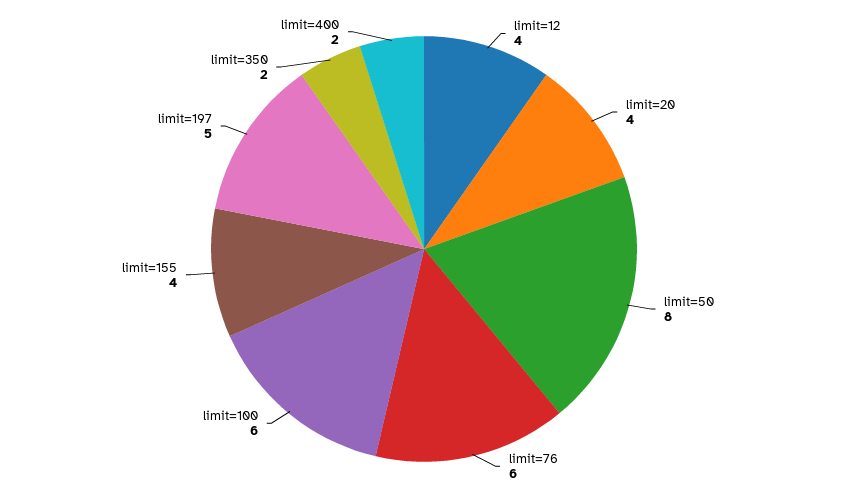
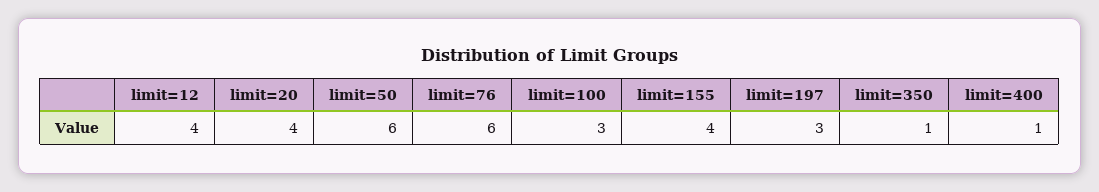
  {
    "limit=12": 4,
    "limit=20": 4,
-   "limit=50": 8,
+   "limit=50": 6,
    "limit=76": 6,
-   "limit=100": 6,
+   "limit=100": 3,
    "limit=155": 4,
-   "limit=197": 5,
+   "limit=197": 3,
-   "limit=350": 2,
+   "limit=350": 1,
-   "limit=400": 2
+   "limit=400": 1
  }

